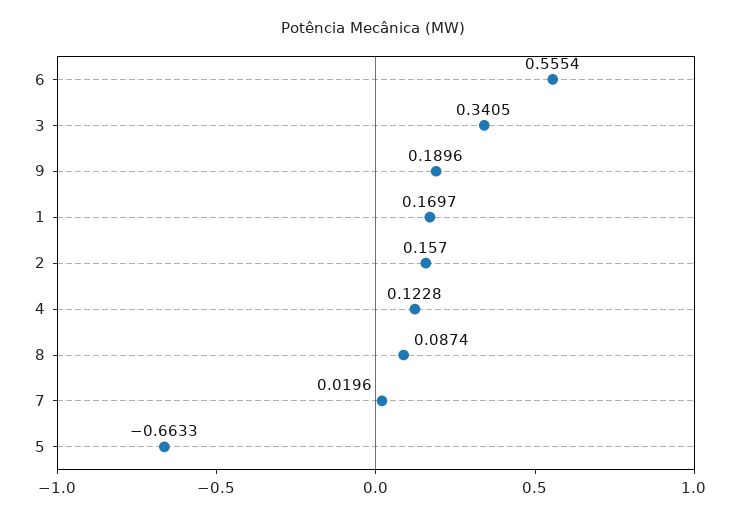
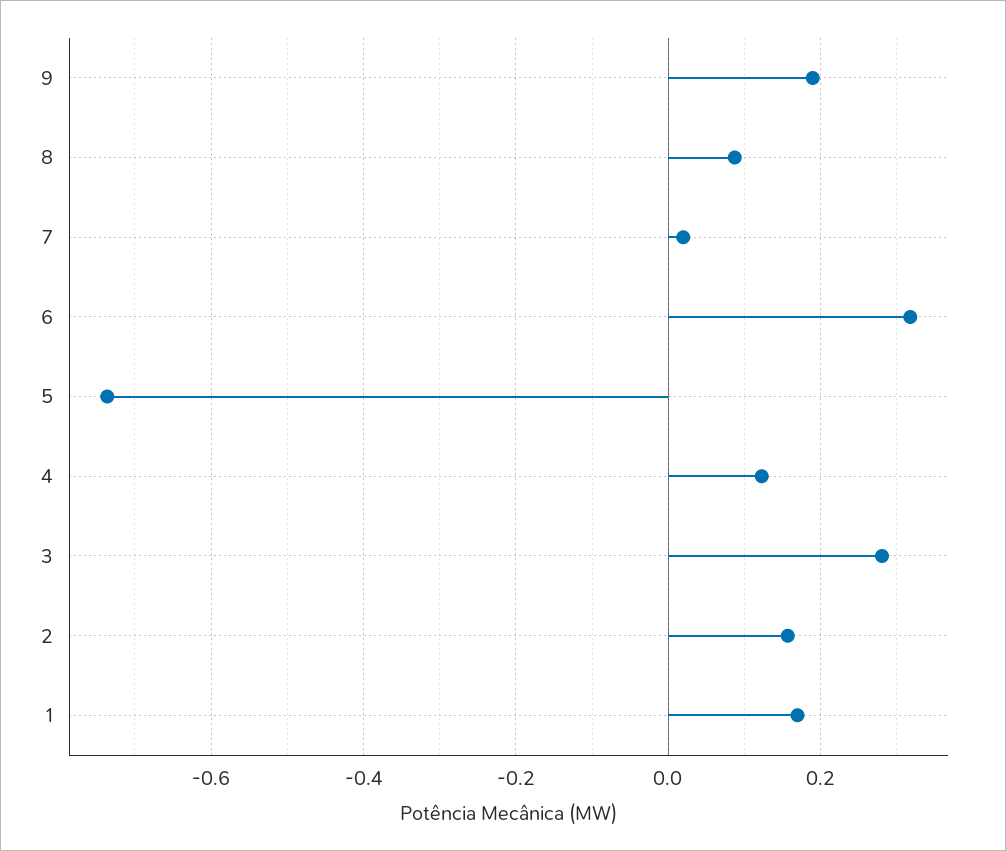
  {
-   "6": 0.5554,
+   "6": 0.32,
-   "3": 0.3405,
+   "3": 0.28,
    "9": 0.1896,
    "1": 0.1697,
    "2": 0.157,
    "4": 0.1228,
    "8": 0.0874,
    "7": 0.0196,
-   "5": -0.6633
+   "5": -0.74
  }

